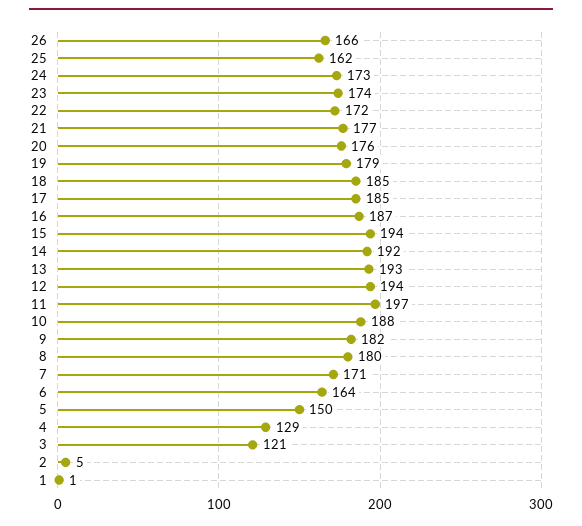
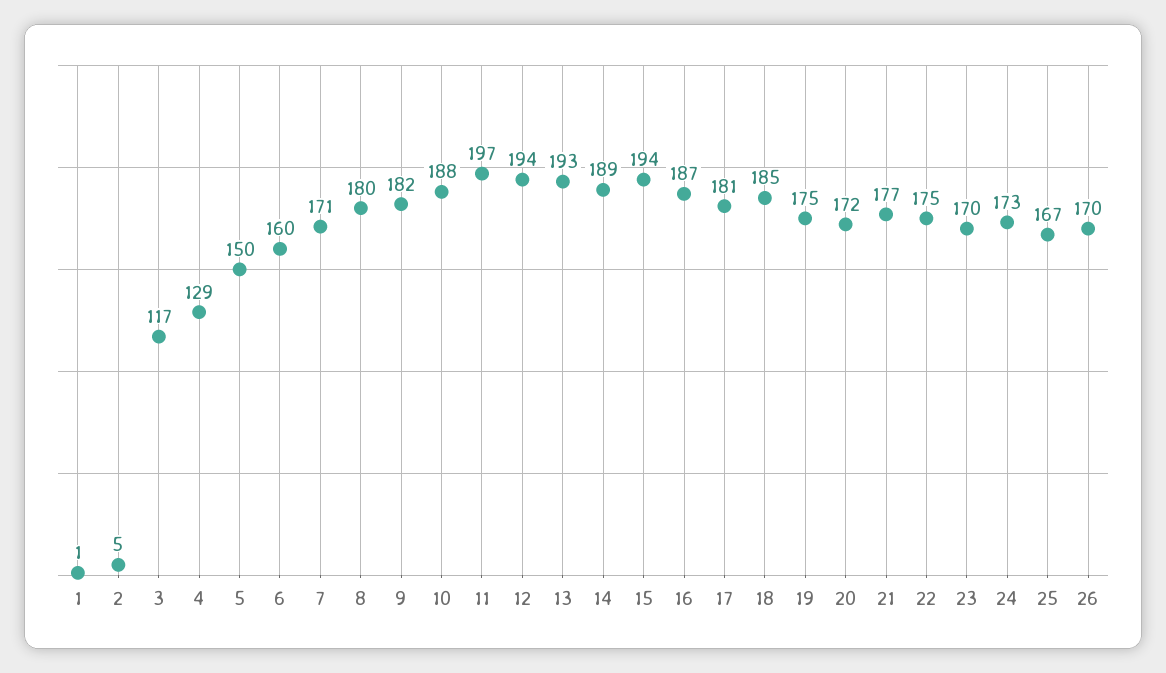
  {
-   "26": 166,
+   "26": 170,
-   "25": 162,
+   "25": 167,
    "24": 173,
-   "23": 174,
+   "23": 170,
-   "22": 172,
+   "22": 175,
    "21": 177,
-   "20": 176,
+   "20": 172,
-   "19": 179,
+   "19": 175,
    "18": 185,
-   "17": 185,
+   "17": 181,
    "16": 187,
    "15": 194,
-   "14": 192,
+   "14": 189,
    "13": 193,
    "12": 194,
    "11": 197,
    "10": 188,
    "9": 182,
    "8": 180,
    "7": 171,
-   "6": 164,
+   "6": 160,
    "5": 150,
    "4": 129,
-   "3": 121,
+   "3": 117,
    "2": 5,
    "1": 1
  }

